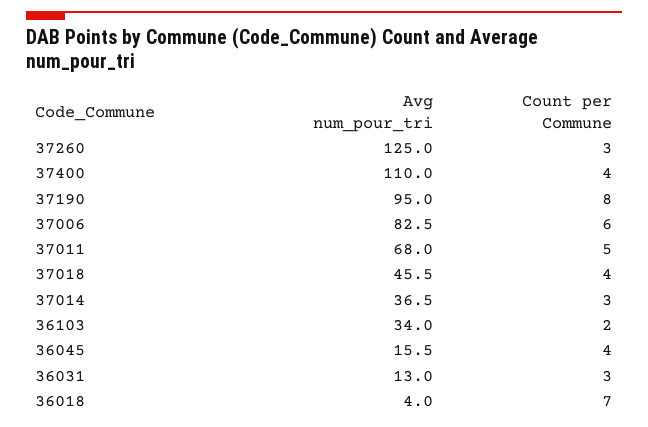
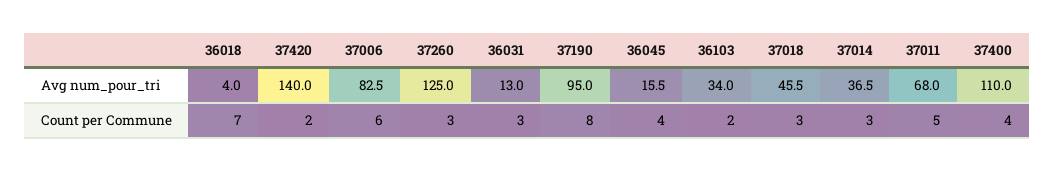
  {
    "Avg num_pour_tri": {
      "37260": 125,
      "37400": 110,
      "37190": 95,
      "37006": 82.5,
      "37011": 68,
      "37018": 45.5,
      "37014": 36.5,
      "36103": 34,
      "36045": 15.5,
      "36031": 13,
-     "36018": 4
+     "36018": 4,
+     "37420": 140
    },
    "Count per Commune": {
      "37260": 3,
      "37400": 4,
      "37190": 8,
      "37006": 6,
      "37011": 5,
-     "37018": 4,
+     "37018": 3,
      "37014": 3,
      "36103": 2,
      "36045": 4,
      "36031": 3,
-     "36018": 7
+     "36018": 7,
+     "37420": 2
    }
  }

